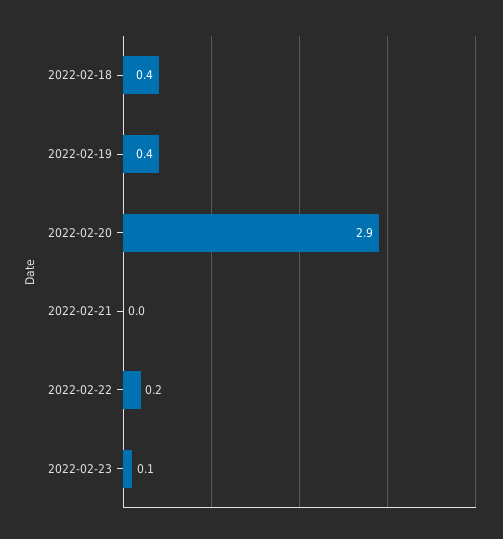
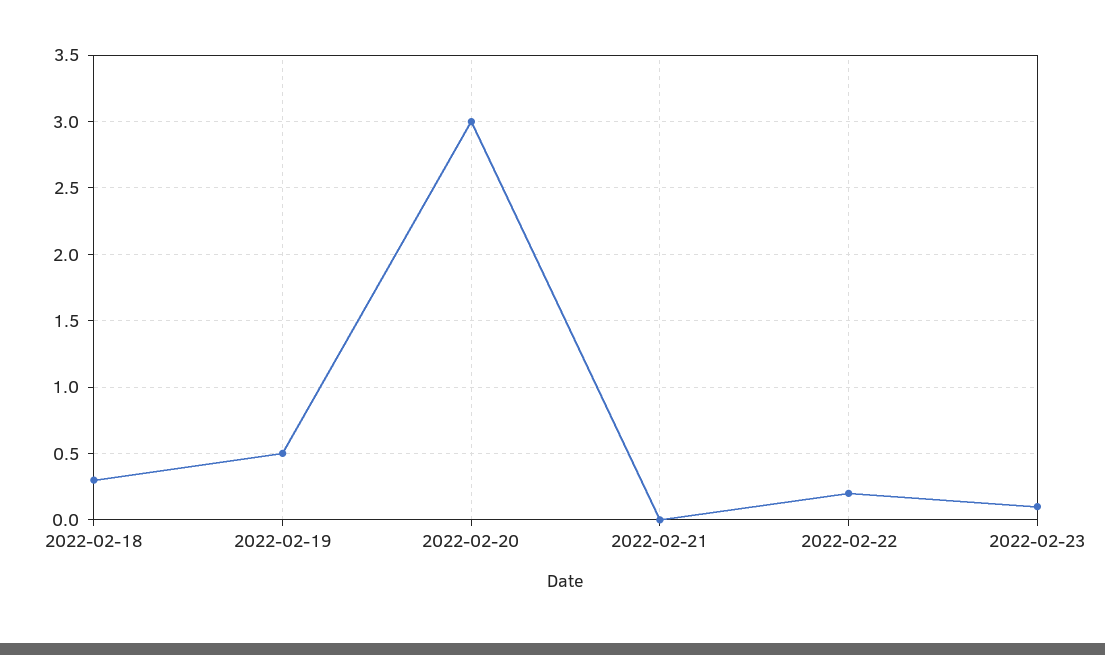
  {
-   "2022-02-18": 0.4,
+   "2022-02-18": 0.3,
-   "2022-02-19": 0.4,
+   "2022-02-19": 0.5,
-   "2022-02-20": 2.9,
+   "2022-02-20": 3,
    "2022-02-21": 0,
    "2022-02-22": 0.2,
    "2022-02-23": 0.1
  }

